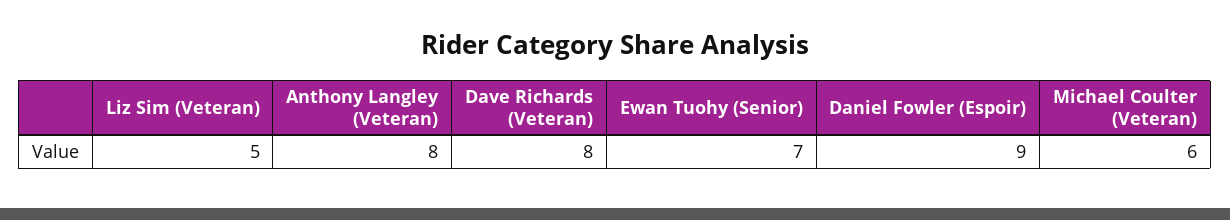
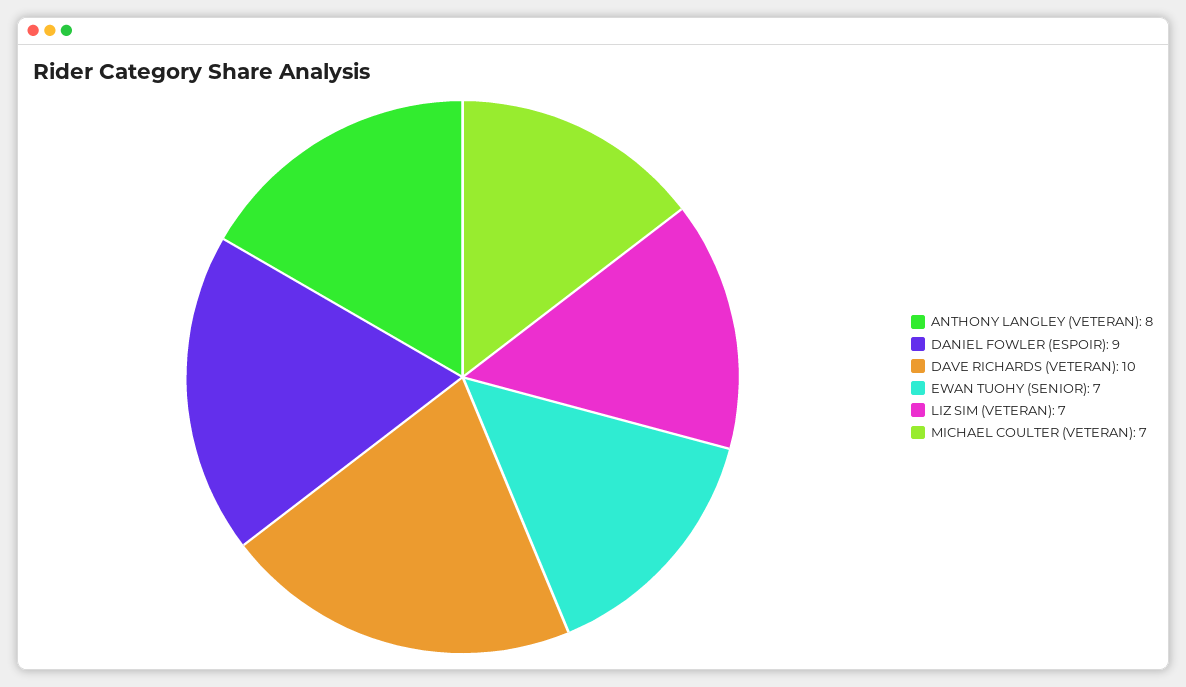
  {
-   "Liz Sim (Veteran)": 5,
+   "Liz Sim (Veteran)": 7,
    "Anthony Langley (Veteran)": 8,
-   "Dave Richards (Veteran)": 8,
+   "Dave Richards (Veteran)": 10,
    "Ewan Tuohy (Senior)": 7,
    "Daniel Fowler (Espoir)": 9,
-   "Michael Coulter (Veteran)": 6
+   "Michael Coulter (Veteran)": 7
  }

